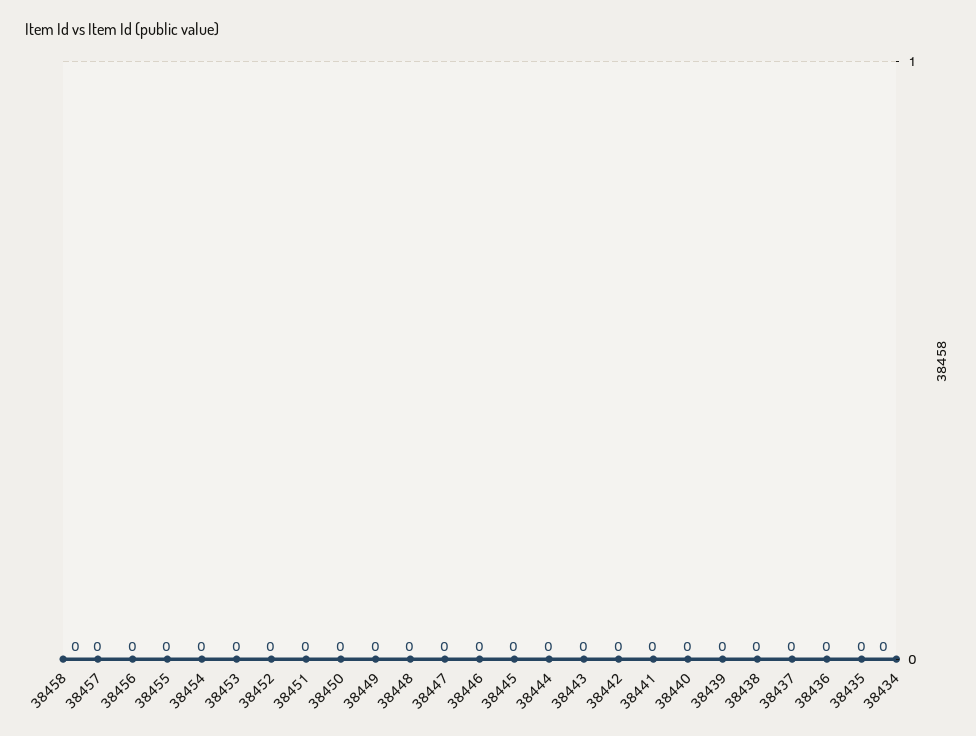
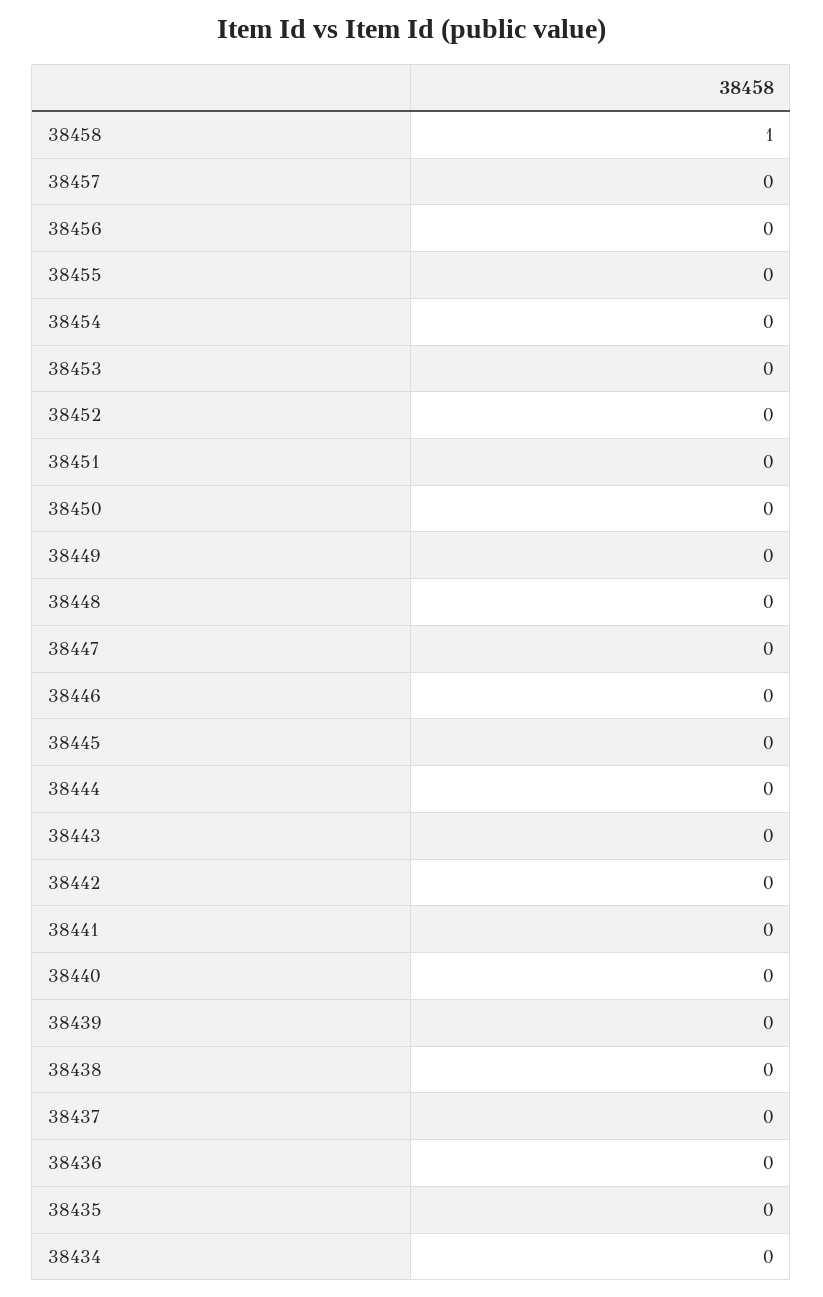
  {
-   "38458": 0,
+   "38458": 1,
    "38457": 0,
    "38456": 0,
    "38455": 0,
    "38454": 0,
    "38453": 0,
    "38452": 0,
    "38451": 0,
    "38450": 0,
    "38449": 0,
    "38448": 0,
    "38447": 0,
    "38446": 0,
    "38445": 0,
    "38444": 0,
    "38443": 0,
    "38442": 0,
    "38441": 0,
    "38440": 0,
    "38439": 0,
    "38438": 0,
    "38437": 0,
    "38436": 0,
    "38435": 0,
    "38434": 0
  }

